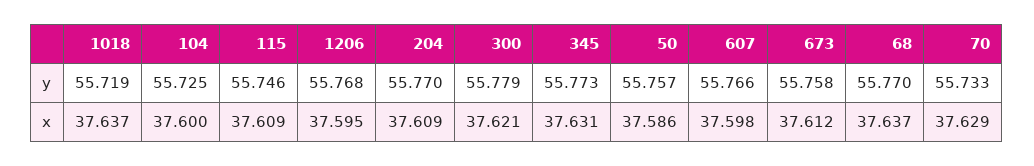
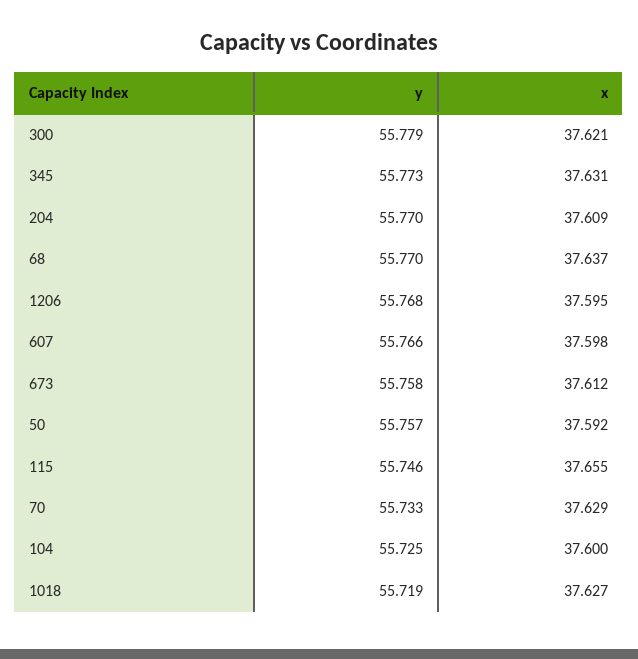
  {
    "1018": {
      "y": 55.719,
-     "x": 37.637
+     "x": 37.627
    },
    "104": {
      "y": 55.725,
      "x": 37.6
    },
    "115": {
      "y": 55.746,
-     "x": 37.609
+     "x": 37.655
    },
    "1206": {
      "y": 55.768,
      "x": 37.595
    },
    "204": {
      "y": 55.77,
      "x": 37.609
    },
    "300": {
      "y": 55.779,
      "x": 37.621
    },
    "345": {
      "y": 55.773,
      "x": 37.631
    },
    "50": {
      "y": 55.757,
-     "x": 37.586
+     "x": 37.592
    },
    "607": {
      "y": 55.766,
      "x": 37.598
    },
    "673": {
      "y": 55.758,
      "x": 37.612
    },
    "68": {
      "y": 55.77,
      "x": 37.637
    },
    "70": {
      "y": 55.733,
      "x": 37.629
    }
  }

